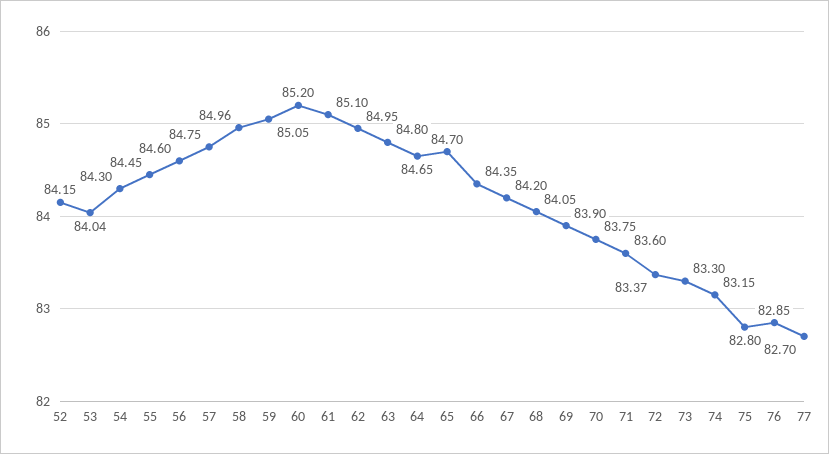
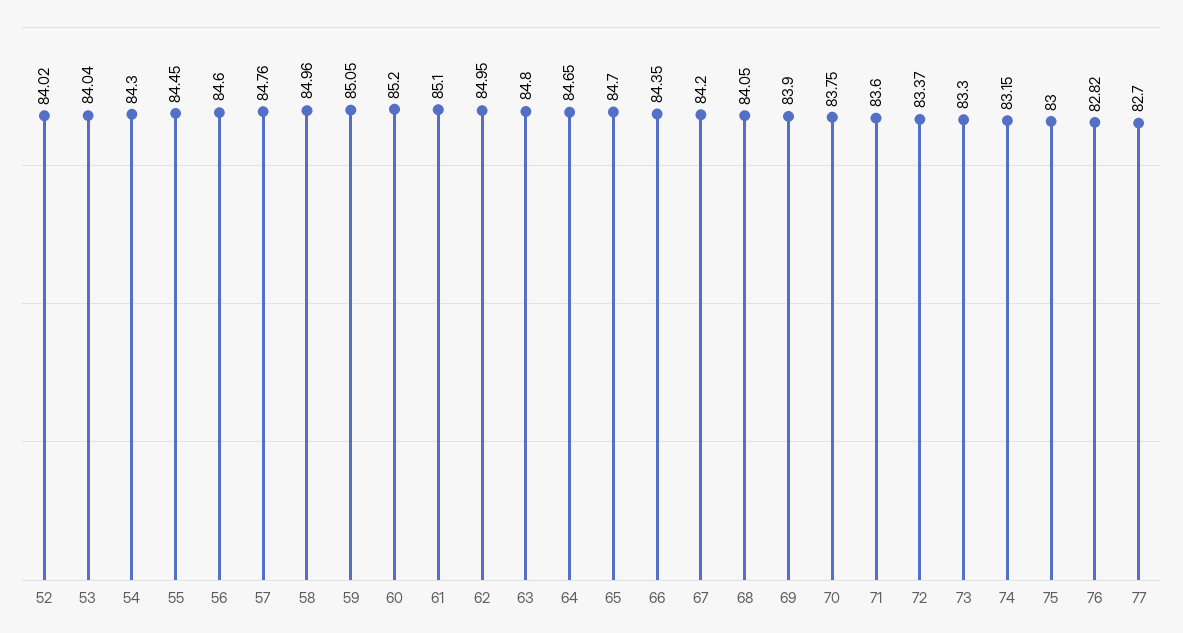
  {
-   "52": 84.15,
+   "52": 84.02,
    "53": 84.04,
    "54": 84.3,
    "55": 84.45,
    "56": 84.6,
-   "57": 84.75,
+   "57": 84.76,
    "58": 84.96,
    "59": 85.05,
    "60": 85.2,
    "61": 85.1,
    "62": 84.95,
    "63": 84.8,
    "64": 84.65,
    "65": 84.7,
    "66": 84.35,
    "67": 84.2,
    "68": 84.05,
    "69": 83.9,
    "70": 83.75,
    "71": 83.6,
    "72": 83.37,
    "73": 83.3,
    "74": 83.15,
-   "75": 82.8,
+   "75": 83,
-   "76": 82.85,
+   "76": 82.82,
    "77": 82.7
  }

